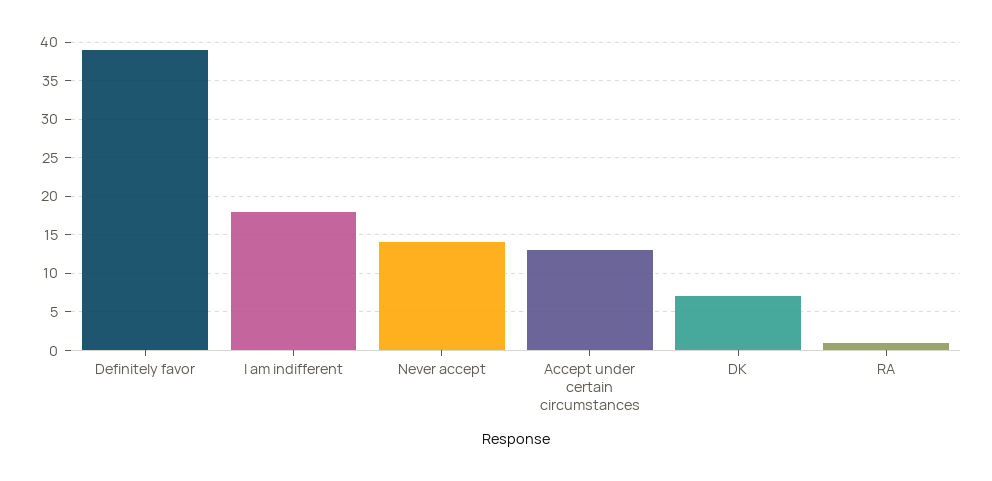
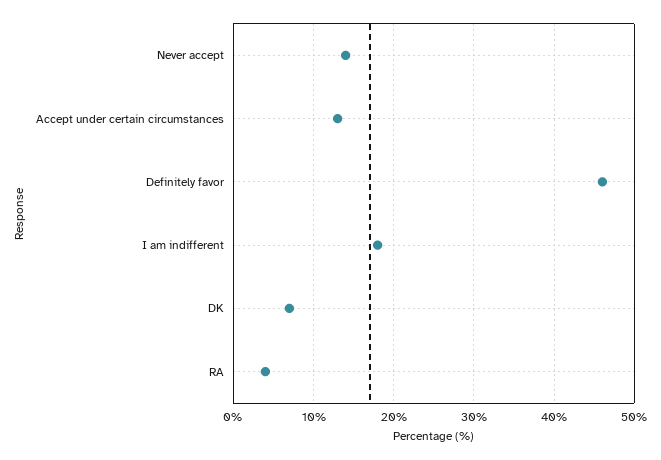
  {
-   "Definitely favor": 39,
+   "Definitely favor": 46,
    "I am indifferent": 18,
    "Never accept": 14,
    "Accept under certain circumstances": 13,
    "DK": 7,
-   "RA": 1
+   "RA": 4
  }

